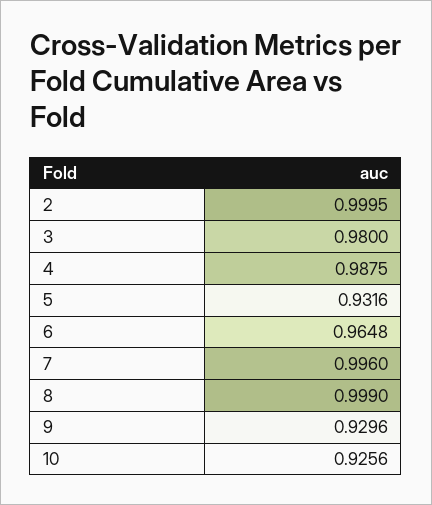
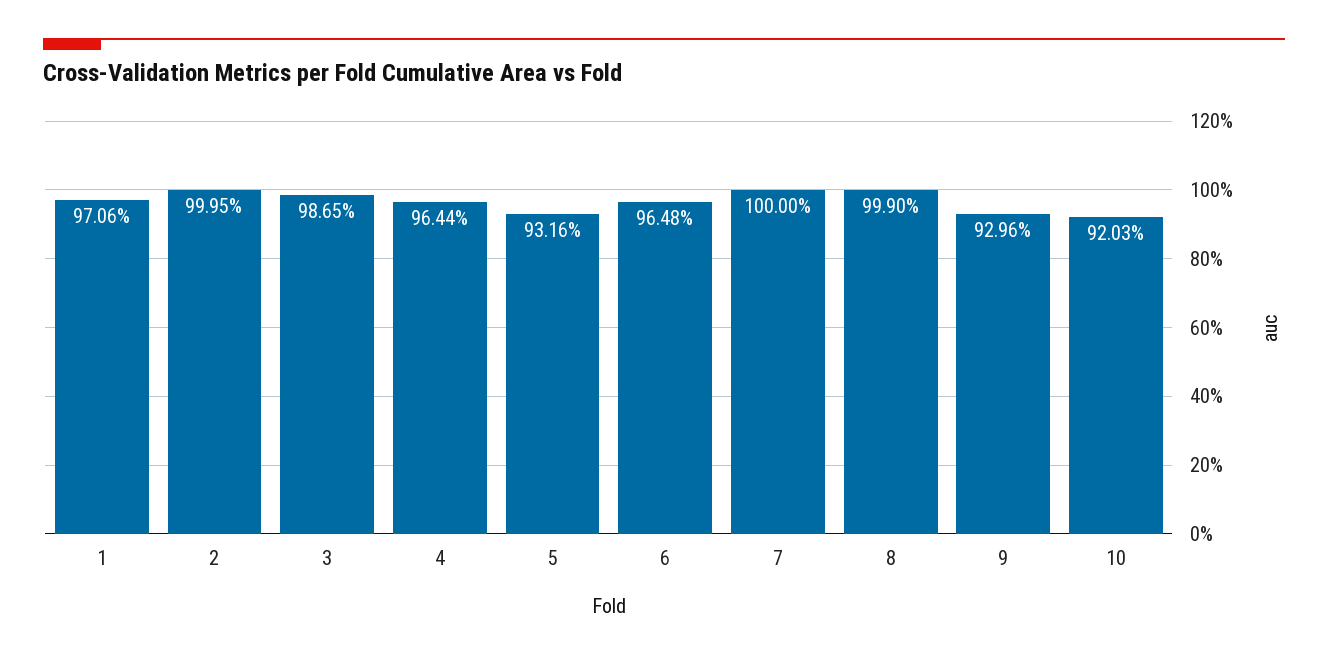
  {
    "2": 0.9995,
-   "3": 0.98,
+   "3": 0.9865,
-   "4": 0.9875,
+   "4": 0.9644,
    "5": 0.9316,
    "6": 0.9648,
-   "7": 0.996,
+   "7": 1,
    "8": 0.999,
    "9": 0.9296,
-   "10": 0.9256
+   "10": 0.9203,
+   "1": 0.9706
  }

